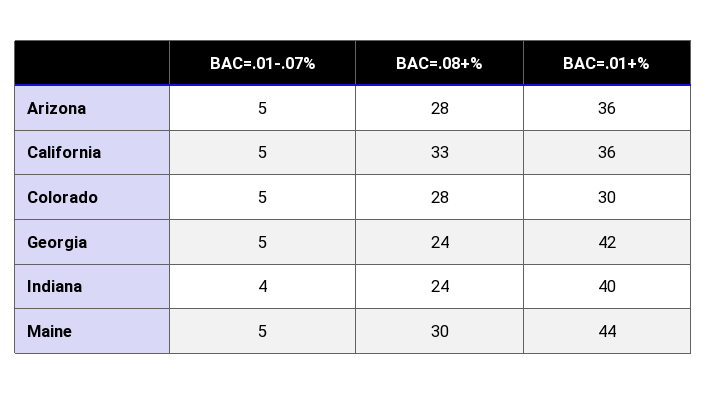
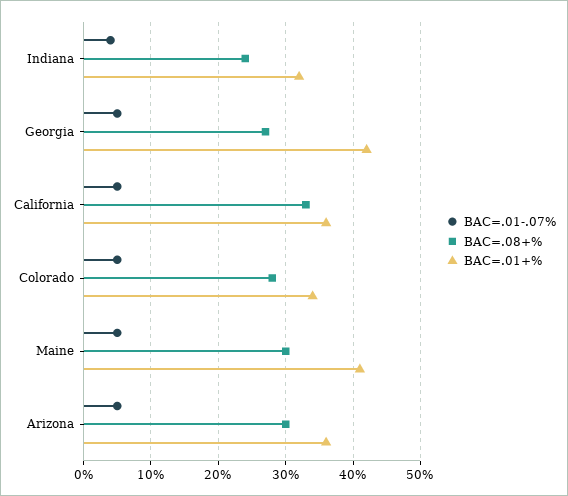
  {
    "BAC=.01-.07%": {
      "Arizona": 5,
      "California": 5,
      "Colorado": 5,
      "Georgia": 5,
      "Indiana": 4,
      "Maine": 5
    },
    "BAC=.08+%": {
-     "Arizona": 28,
+     "Arizona": 30,
      "California": 33,
      "Colorado": 28,
-     "Georgia": 24,
+     "Georgia": 27,
      "Indiana": 24,
      "Maine": 30
    },
    "BAC=.01+%": {
      "Arizona": 36,
      "California": 36,
-     "Colorado": 30,
+     "Colorado": 34,
      "Georgia": 42,
-     "Indiana": 40,
+     "Indiana": 32,
-     "Maine": 44
+     "Maine": 41
    }
  }

